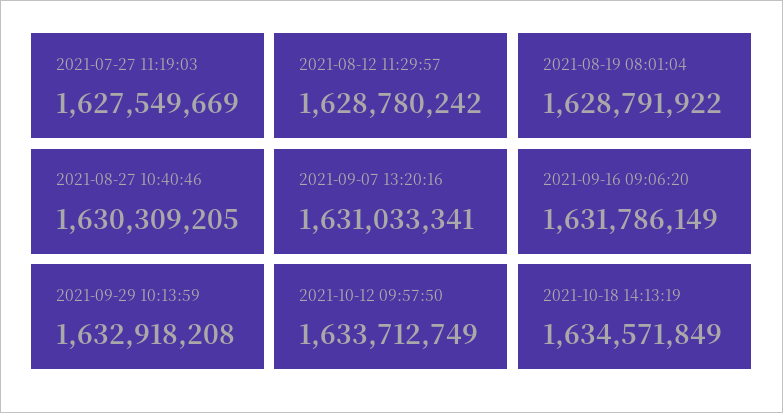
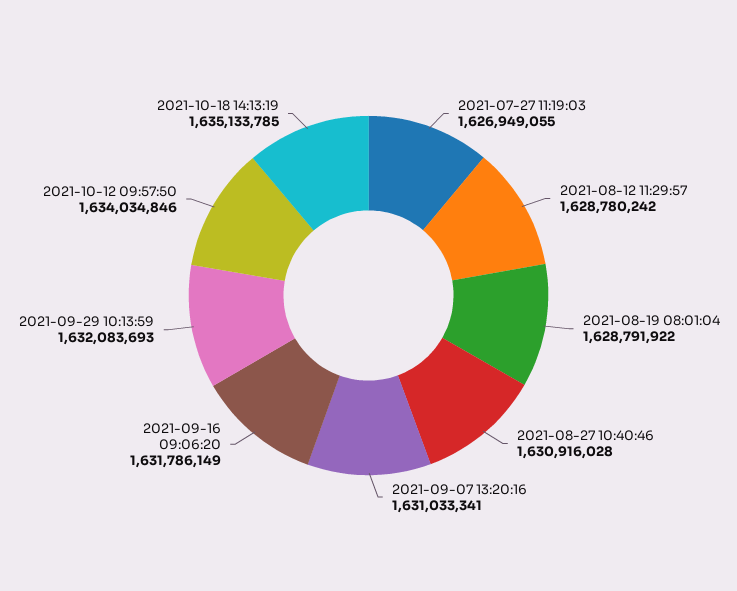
  {
-   "2021-07-27 11:19:03": 1627549669,
+   "2021-07-27 11:19:03": 1626949055,
    "2021-08-12 11:29:57": 1628780242,
    "2021-08-19 08:01:04": 1628791922,
-   "2021-08-27 10:40:46": 1630309205,
+   "2021-08-27 10:40:46": 1630916028,
    "2021-09-07 13:20:16": 1631033341,
    "2021-09-16 09:06:20": 1631786149,
-   "2021-09-29 10:13:59": 1632918208,
+   "2021-09-29 10:13:59": 1632083693,
-   "2021-10-12 09:57:50": 1633712749,
+   "2021-10-12 09:57:50": 1634034846,
-   "2021-10-18 14:13:19": 1634571849
+   "2021-10-18 14:13:19": 1635133785
  }

